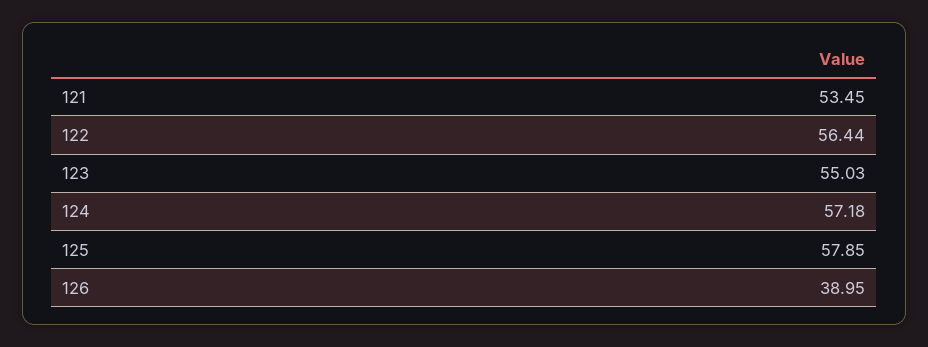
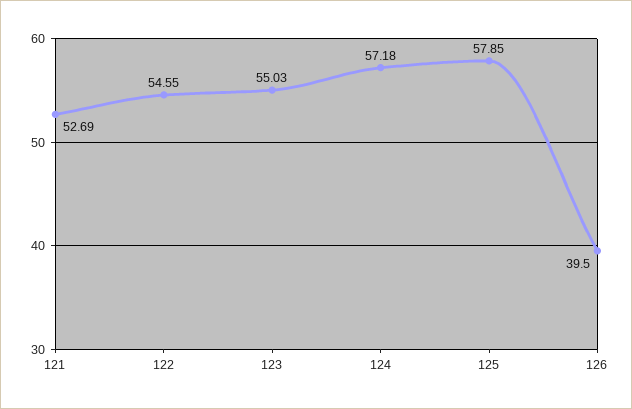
  {
-   "121": 53.45,
+   "121": 52.69,
-   "122": 56.44,
+   "122": 54.55,
    "123": 55.03,
    "124": 57.18,
    "125": 57.85,
-   "126": 38.95
+   "126": 39.5
  }

